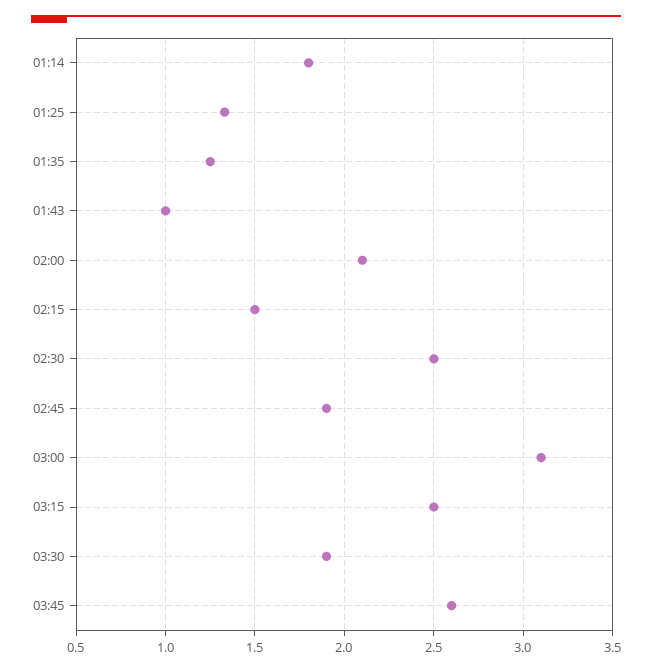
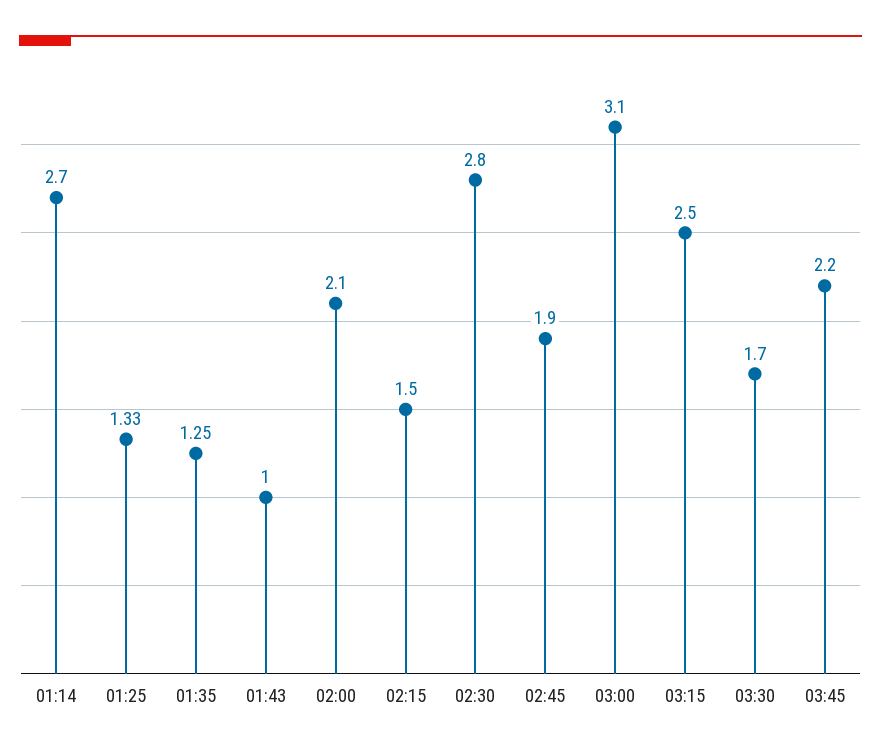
  {
-   "01:14": 1.8,
+   "01:14": 2.7,
    "01:25": 1.33,
    "01:35": 1.25,
    "01:43": 1,
    "02:00": 2.1,
    "02:15": 1.5,
-   "02:30": 2.5,
+   "02:30": 2.8,
    "02:45": 1.9,
    "03:00": 3.1,
    "03:15": 2.5,
-   "03:30": 1.9,
+   "03:30": 1.7,
-   "03:45": 2.6
+   "03:45": 2.2
  }

